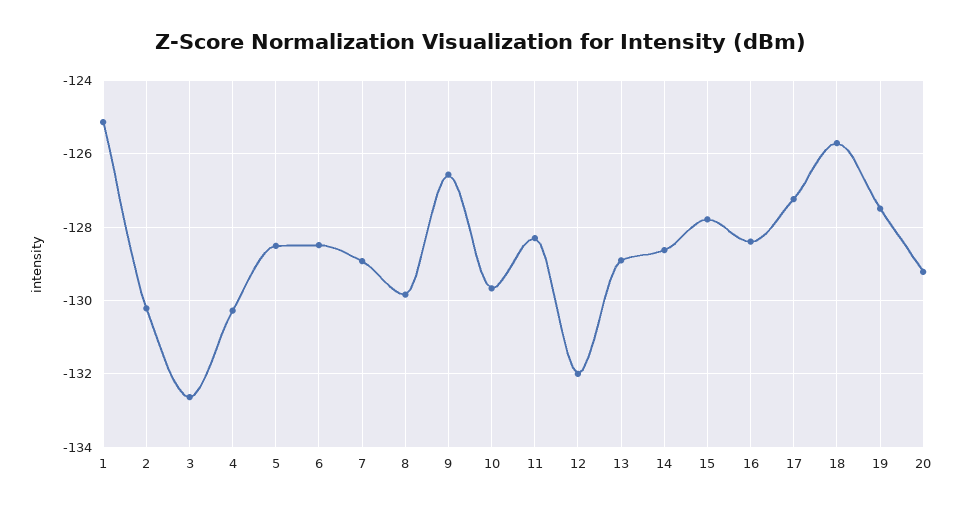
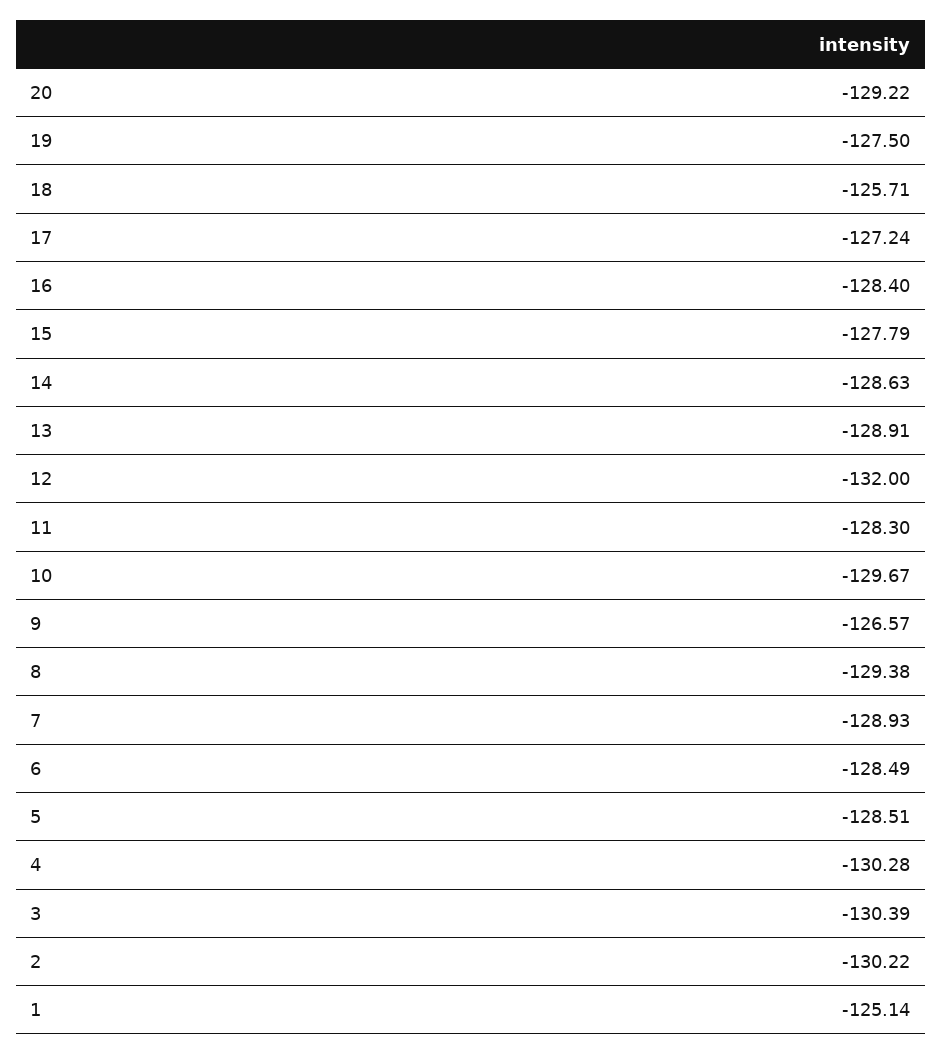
  {
    "1": -125.14,
    "2": -130.22,
-   "3": -132.6,
+   "3": -130.39,
    "4": -130.28,
    "5": -128.51,
    "6": -128.49,
    "7": -128.93,
-   "8": -129.8,
+   "8": -129.38,
    "9": -126.57,
    "10": -129.67,
    "11": -128.3,
    "12": -132,
    "13": -128.91,
    "14": -128.63,
    "15": -127.79,
    "16": -128.4,
    "17": -127.24,
    "18": -125.71,
    "19": -127.5,
    "20": -129.22
  }

